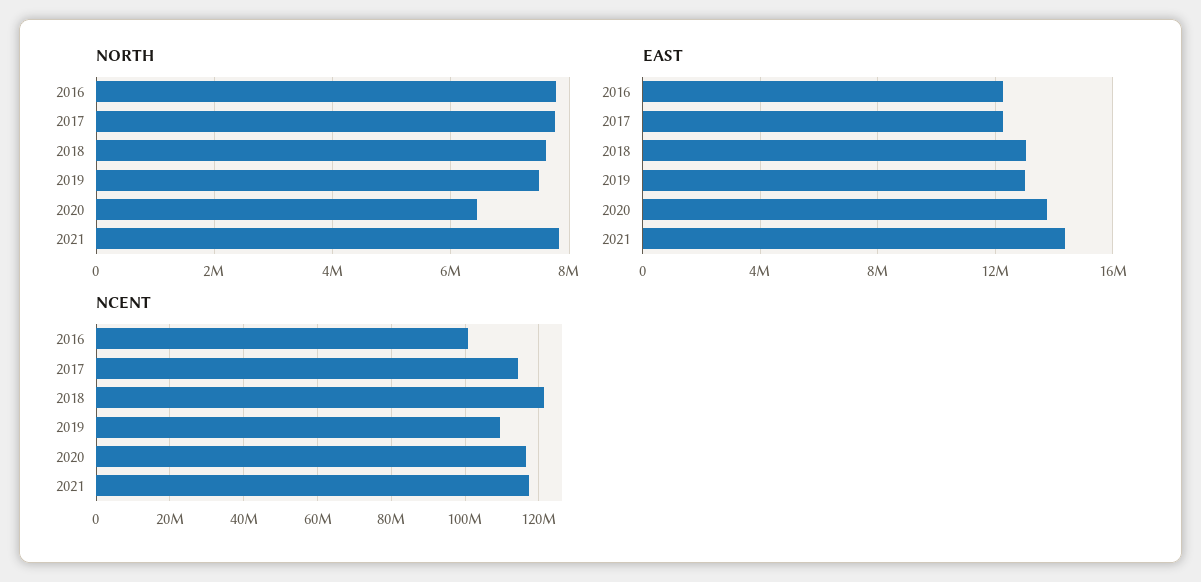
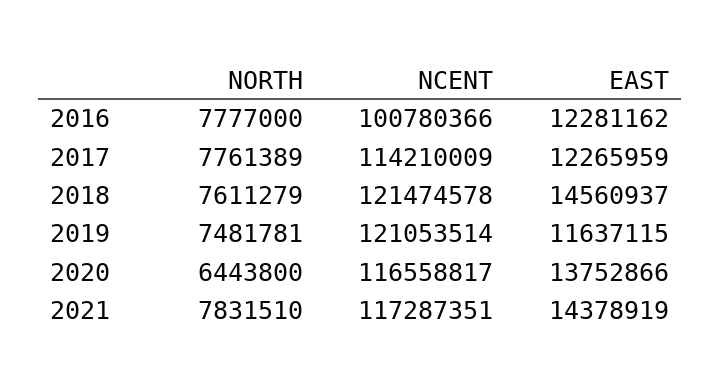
  {
    "NORTH": {
      "2016": 7777000,
      "2017": 7761389,
      "2018": 7611279,
      "2019": 7481781,
      "2020": 6443800,
      "2021": 7831510
    },
    "EAST": {
      "2016": 12281162,
      "2017": 12265959,
-     "2018": 13000000,
+     "2018": 14560937,
-     "2019": 13000000,
+     "2019": 11637115,
      "2020": 13752866,
      "2021": 14378919
    },
    "NCENT": {
      "2016": 100780366,
      "2017": 114210009,
      "2018": 121474578,
-     "2019": 110000000,
+     "2019": 121053514,
      "2020": 116558817,
      "2021": 117287351
    }
  }

